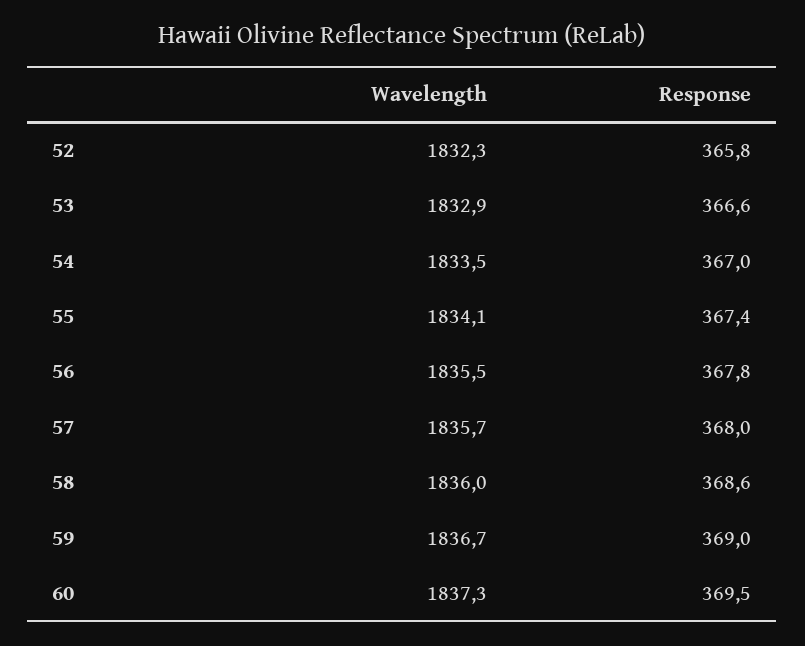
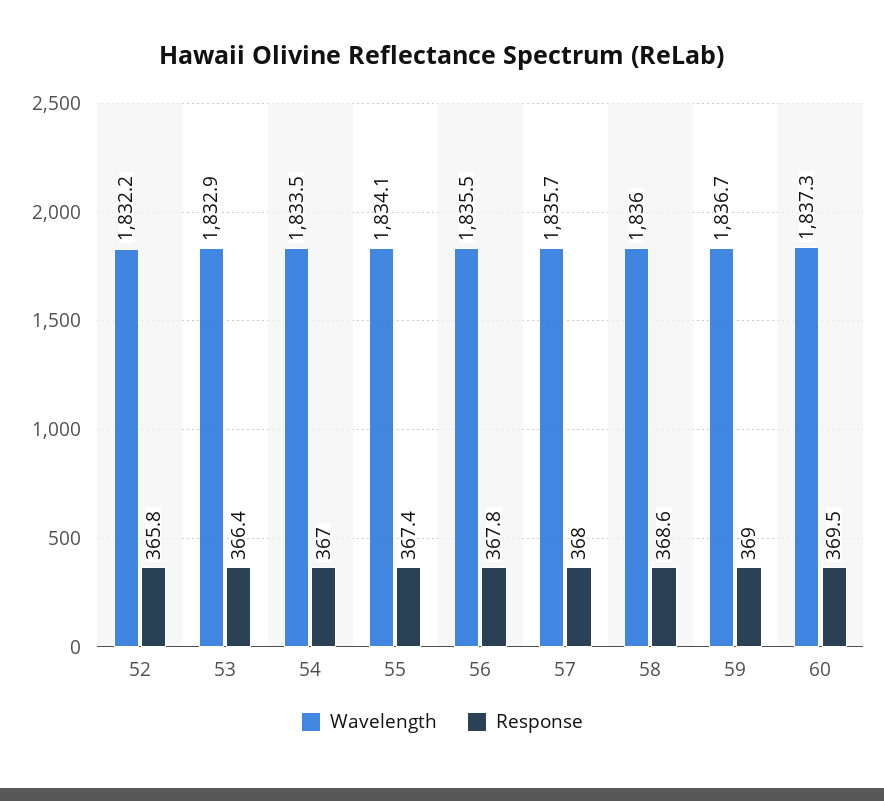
  {
    "Wavelength": {
-     "52": 1832.3,
+     "52": 1832.2,
      "53": 1832.9,
      "54": 1833.5,
      "55": 1834.1,
      "56": 1835.5,
      "57": 1835.7,
      "58": 1836,
      "59": 1836.7,
      "60": 1837.3
    },
    "Response": {
      "52": 365.8,
-     "53": 366.6,
+     "53": 366.4,
      "54": 367,
      "55": 367.4,
      "56": 367.8,
      "57": 368,
      "58": 368.6,
      "59": 369,
      "60": 369.5
    }
  }

